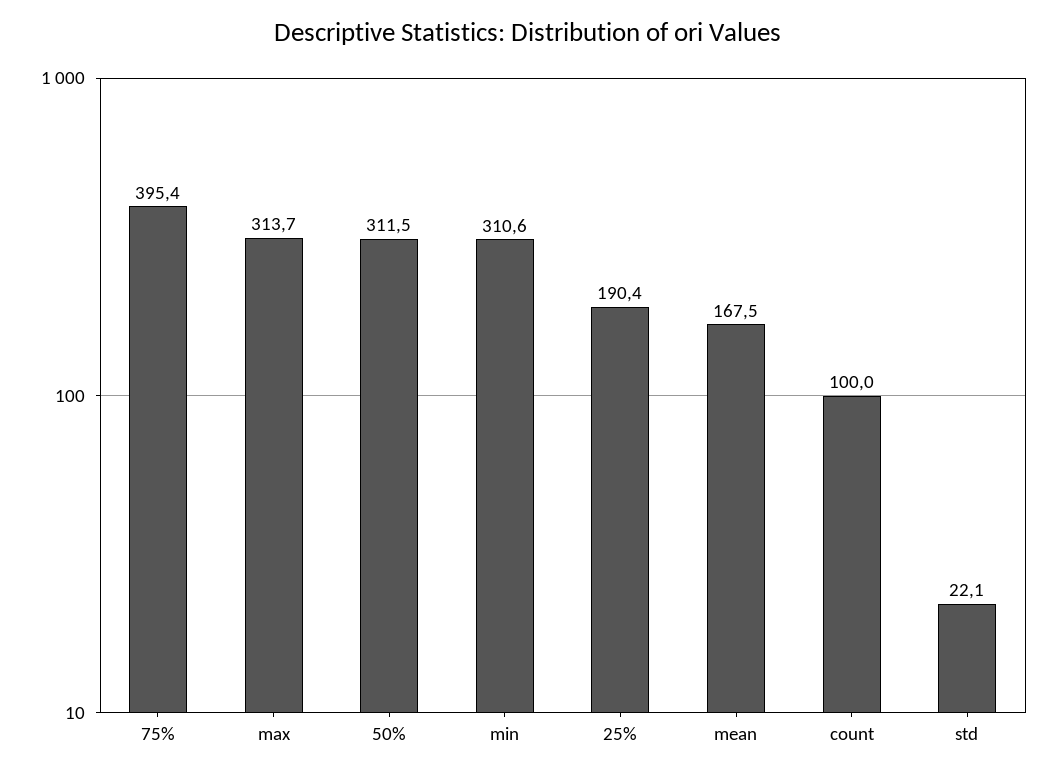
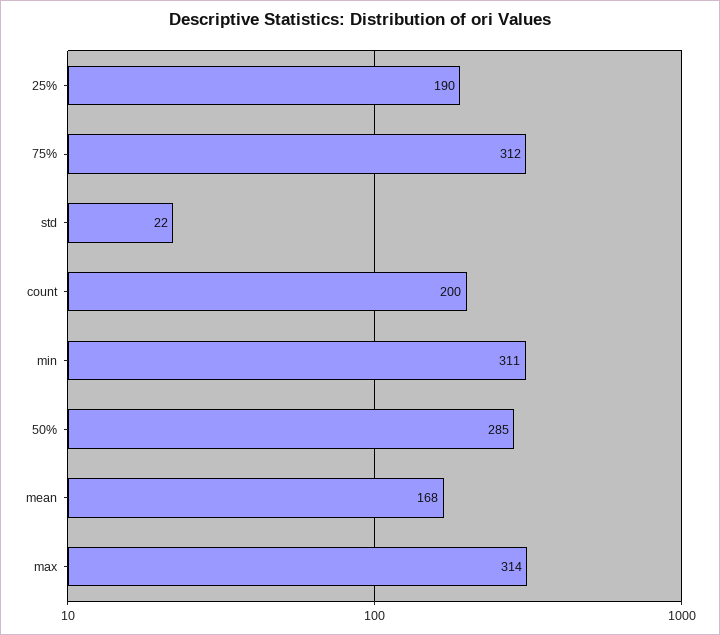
  {
-   "75%": 395.4,
+   "75%": 312,
    "max": 313.7,
-   "50%": 311.5,
+   "50%": 285,
    "min": 310.6,
    "25%": 190.4,
    "mean": 167.5,
-   "count": 100,
+   "count": 200,
    "std": 22.1
  }

